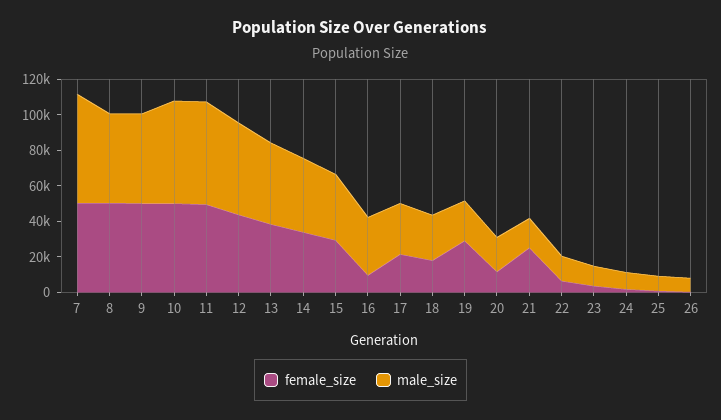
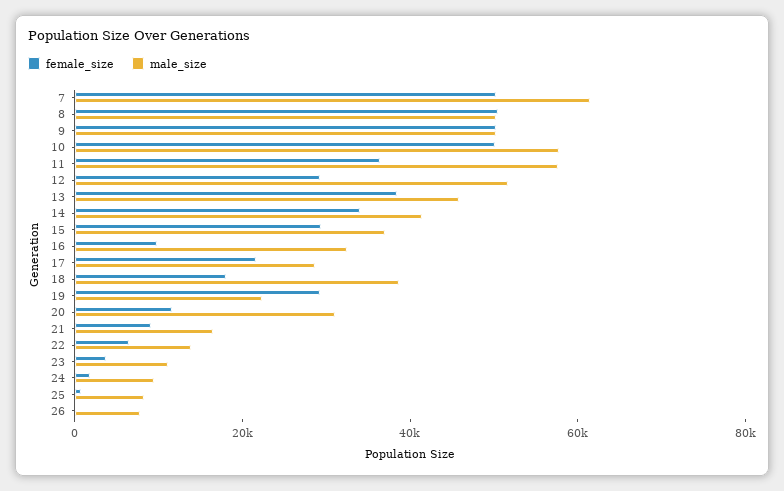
  {
    "female_size": {
      "7": 50000,
      "8": 50000,
      "9": 50000,
      "10": 50000,
-     "11": 50000,
+     "11": 35000,
-     "12": 45000,
+     "12": 30000,
      "13": 40000,
      "14": 35000,
      "15": 30000,
      "16": 10000,
      "17": 20000,
      "18": 20000,
      "19": 30000,
      "20": 10000,
-     "21": 25000,
+     "21": 10000,
      "22": 5000,
      "23": 5000,
      "24": 0,
      "25": 0,
      "26": 0
    },
    "male_size": {
      "7": 60000,
      "8": 50000,
      "9": 50000,
      "10": 60000,
      "11": 60000,
      "12": 50000,
      "13": 45000,
      "14": 40000,
      "15": 35000,
      "16": 35000,
      "17": 30000,
-     "18": 25000,
+     "18": 40000,
      "19": 20000,
-     "20": 20000,
+     "20": 30000,
      "21": 15000,
      "22": 15000,
      "23": 10000,
      "24": 10000,
      "25": 10000,
      "26": 10000
    }
  }

